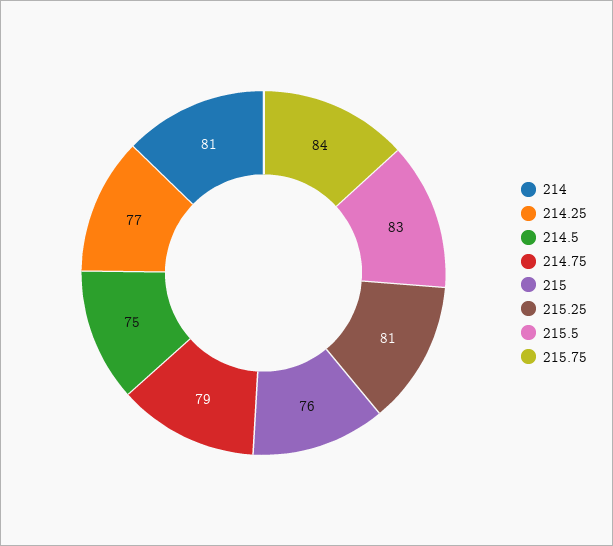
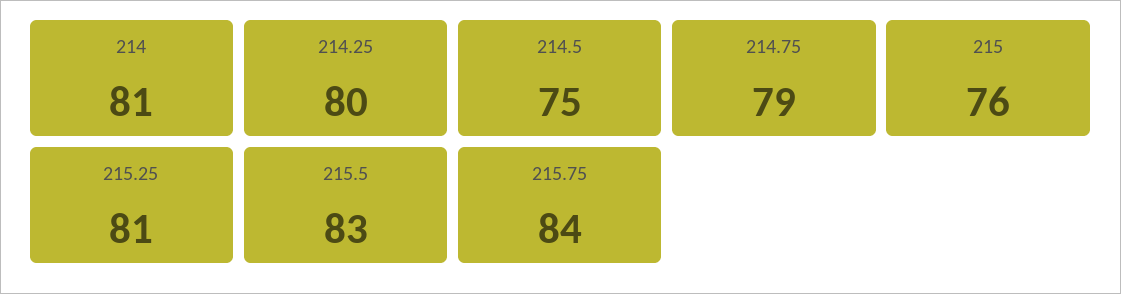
  {
    "214": 81,
-   "214.25": 77,
+   "214.25": 80,
    "214.5": 75,
    "214.75": 79,
    "215": 76,
    "215.25": 81,
    "215.5": 83,
    "215.75": 84
  }

